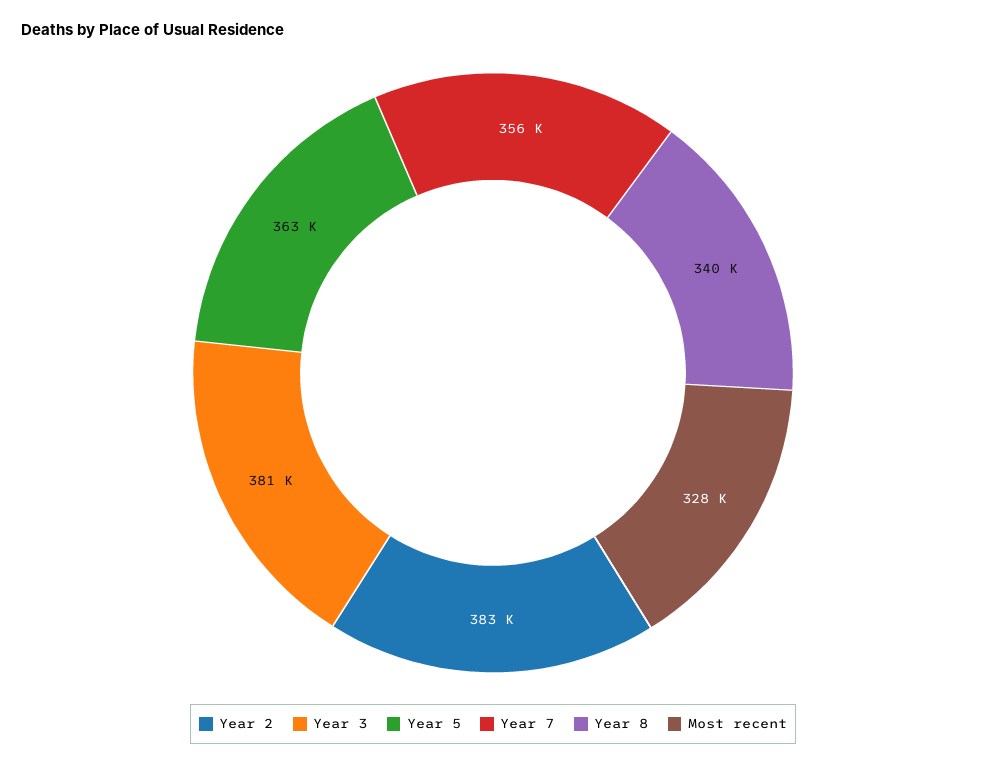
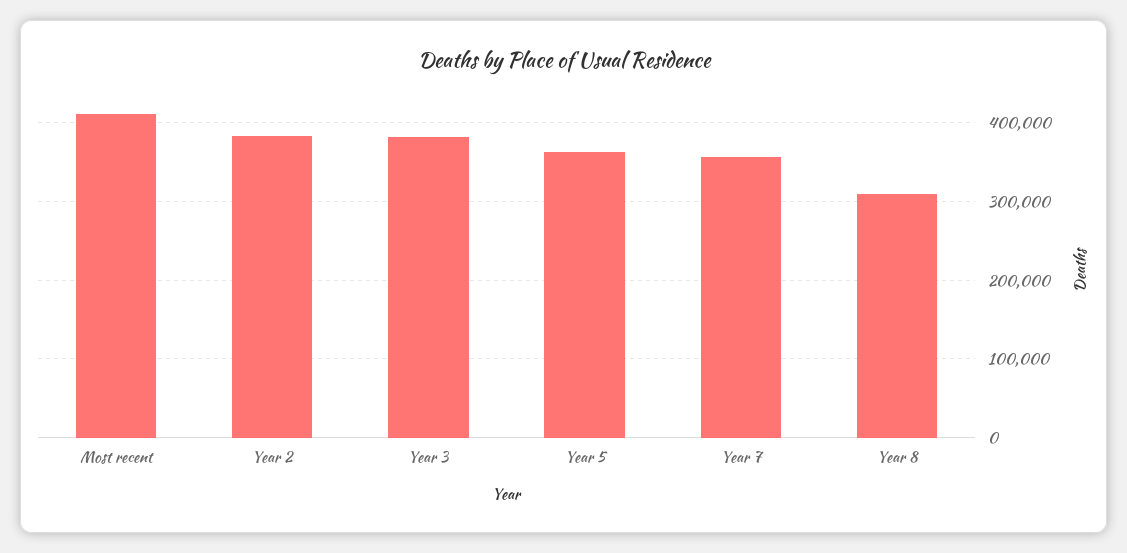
  {
    "Year 2": 383000,
    "Year 3": 381000,
    "Year 5": 363000,
    "Year 7": 356000,
-   "Year 8": 340000,
+   "Year 8": 310000,
-   "Most recent": 328000
+   "Most recent": 410000
  }

